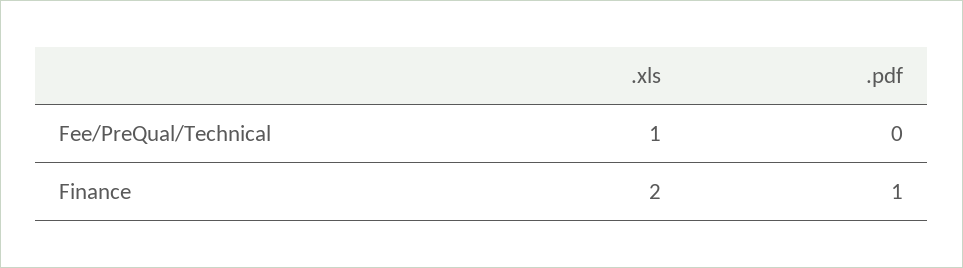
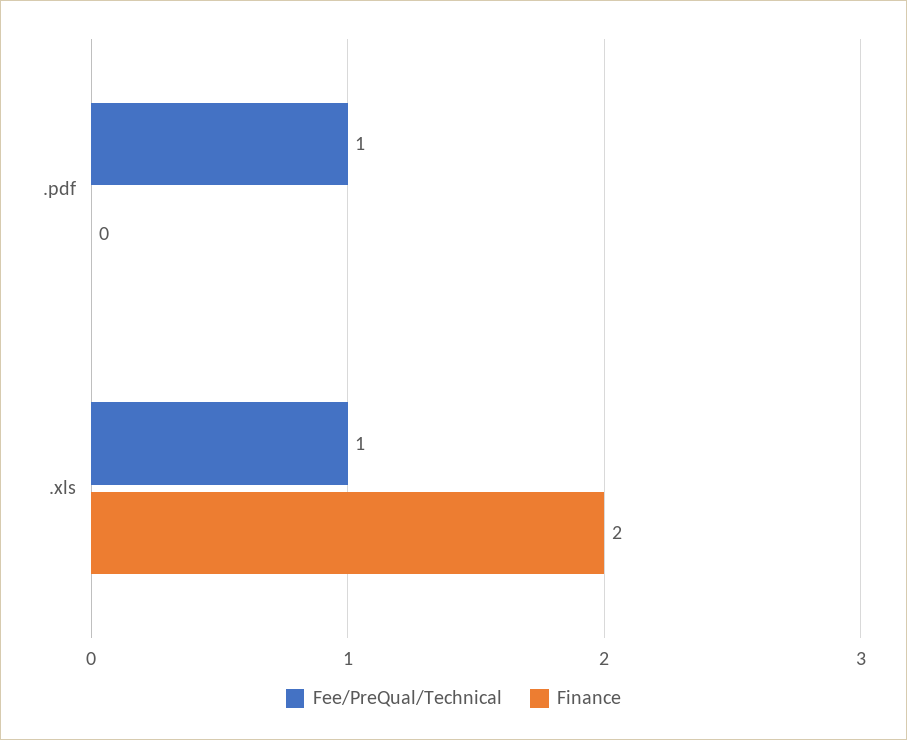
  {
    "Fee/PreQual/Technical": {
      ".xls": 1,
-     ".pdf": 0
+     ".pdf": 1
    },
    "Finance": {
      ".xls": 2,
-     ".pdf": 1
+     ".pdf": 0
    }
  }

